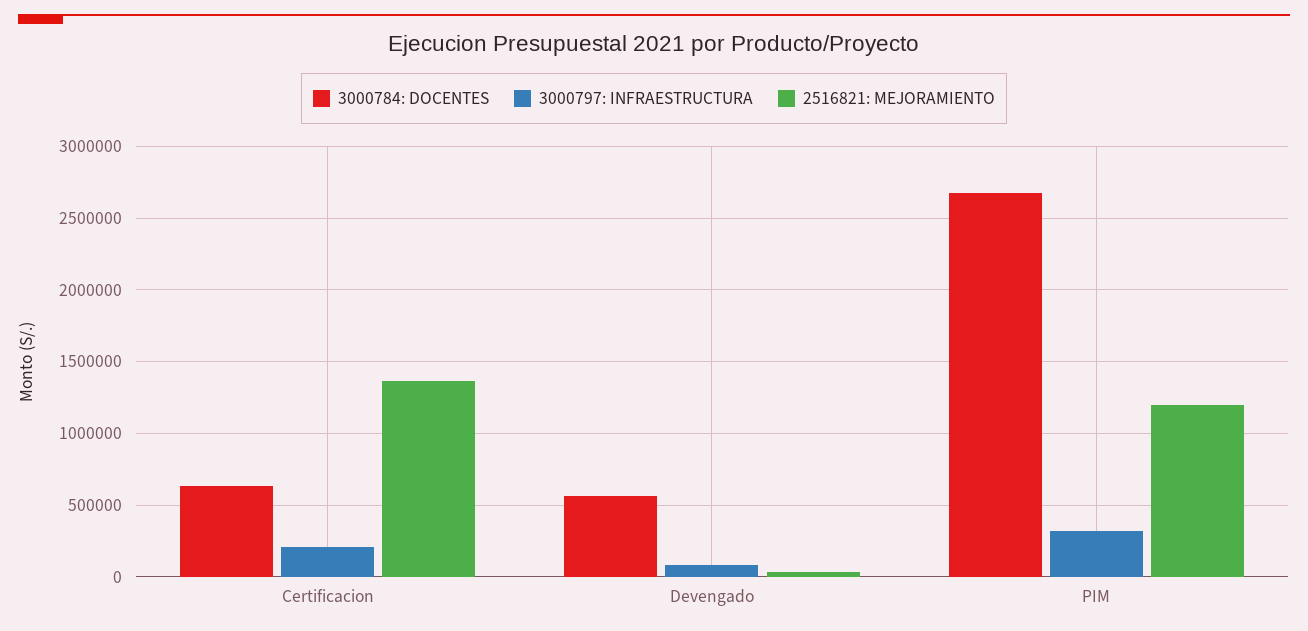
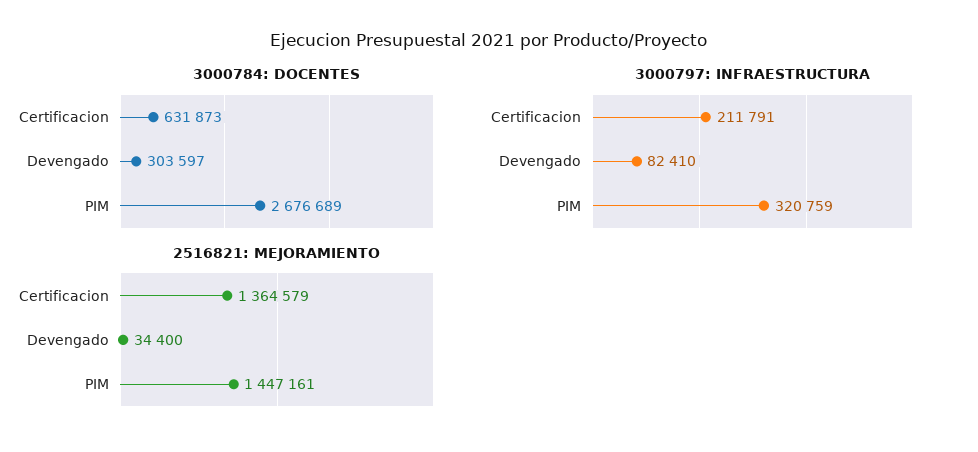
  {
    "3000784: DOCENTES": {
      "Certificacion": 631873,
-     "Devengado": 550000,
+     "Devengado": 303597,
      "PIM": 2676689
    },
    "3000797: INFRAESTRUCTURA": {
      "Certificacion": 211791,
      "Devengado": 82410,
      "PIM": 320759
    },
    "2516821: MEJORAMIENTO": {
      "Certificacion": 1364579,
      "Devengado": 34400,
-     "PIM": 1200000
+     "PIM": 1447161
    }
  }

